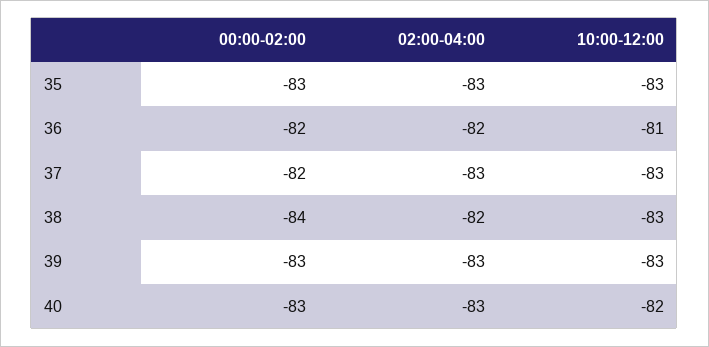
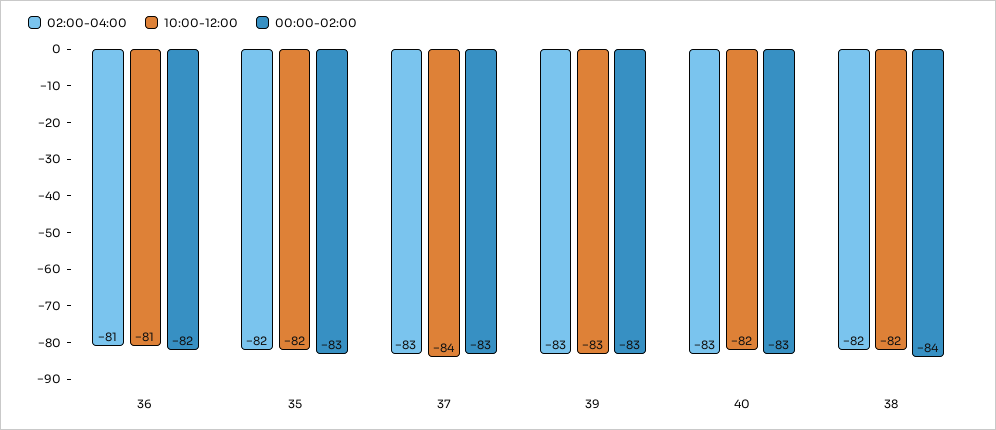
  {
    "00:00-02:00": {
      "35": -83,
      "36": -82,
-     "37": -82,
+     "37": -83,
      "38": -84,
      "39": -83,
      "40": -83
    },
    "02:00-04:00": {
-     "35": -83,
+     "35": -82,
-     "36": -82,
+     "36": -81,
      "37": -83,
      "38": -82,
      "39": -83,
      "40": -83
    },
    "10:00-12:00": {
-     "35": -83,
+     "35": -82,
      "36": -81,
-     "37": -83,
+     "37": -84,
-     "38": -83,
+     "38": -82,
      "39": -83,
      "40": -82
    }
  }

